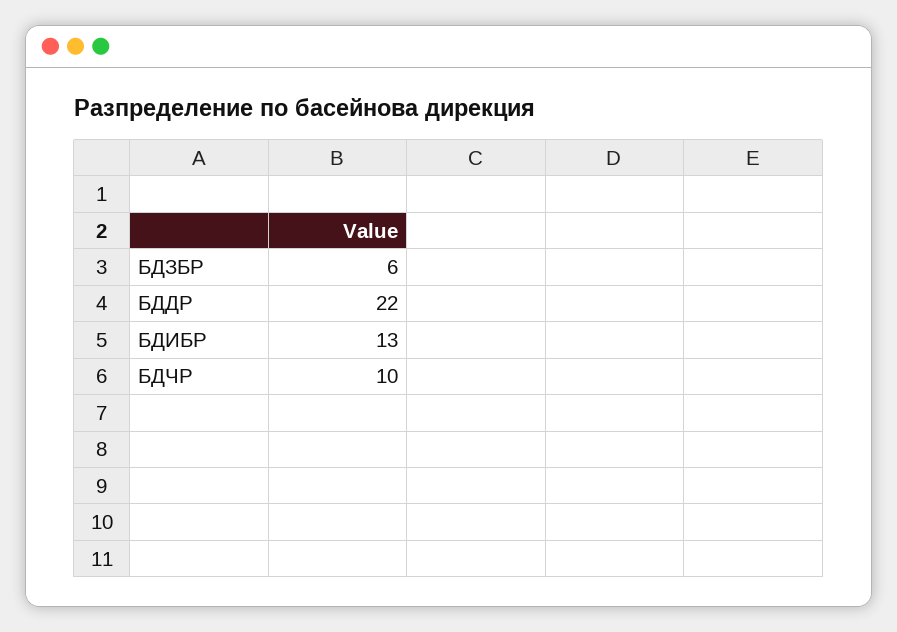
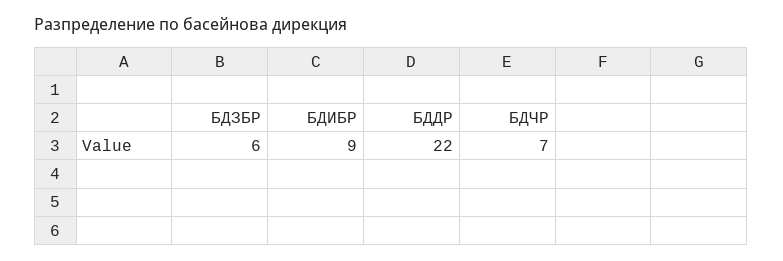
  {
    "БДЗБР": 6,
    "БДДР": 22,
-   "БДИБР": 13,
+   "БДИБР": 9,
-   "БДЧР": 10
+   "БДЧР": 7
  }

